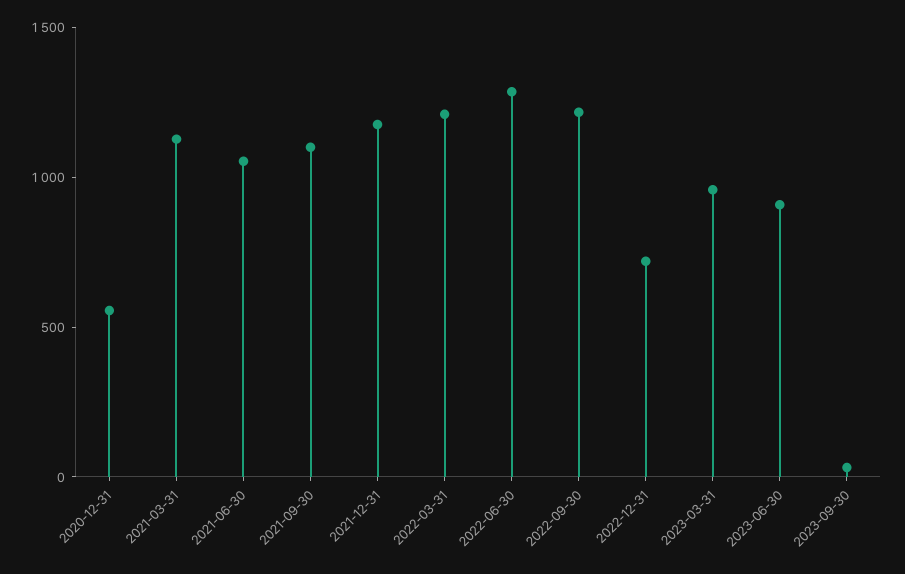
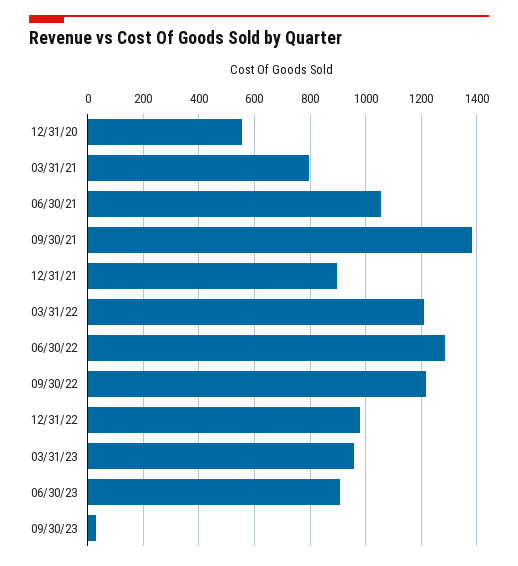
  {
    "2020-12-31": 550,
-   "2021-03-31": 1100,
+   "2021-03-31": 800,
    "2021-06-30": 1050,
-   "2021-09-30": 1100,
+   "2021-09-30": 1375,
-   "2021-12-31": 1200,
+   "2021-12-31": 900,
    "2022-03-31": 1200,
    "2022-06-30": 1275,
    "2022-09-30": 1225,
-   "2022-12-31": 700,
+   "2022-12-31": 975,
    "2023-03-31": 950,
    "2023-06-30": 900,
    "2023-09-30": 25
  }

